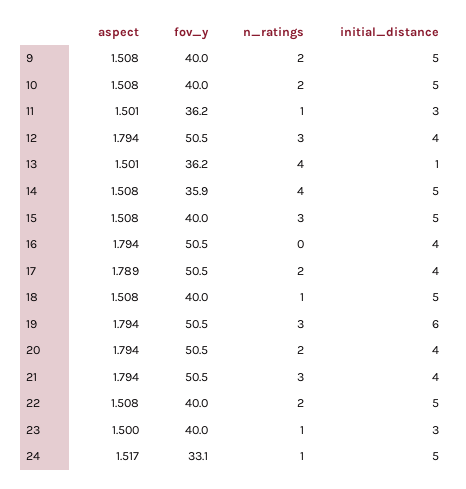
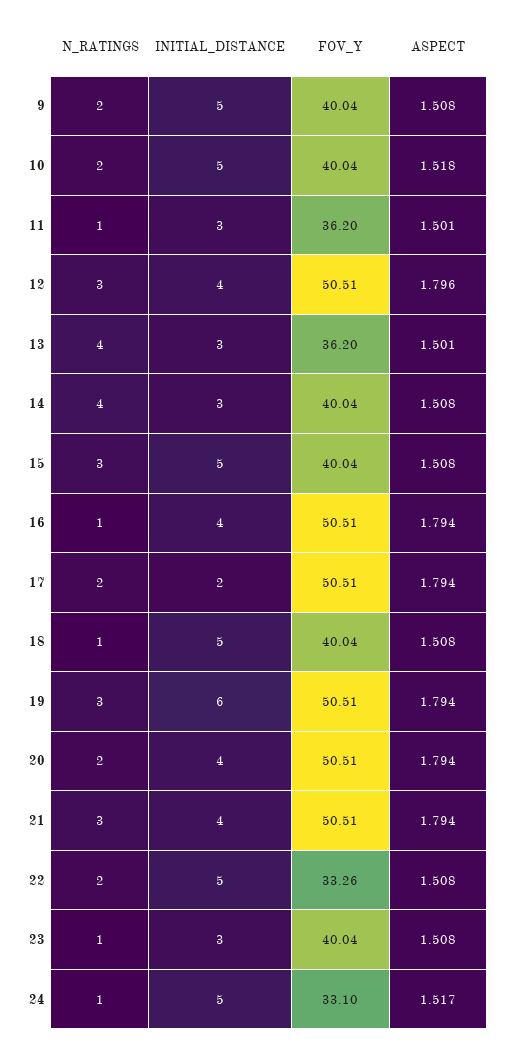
  {
    "aspect": {
      "9": 1.508,
-     "10": 1.508,
+     "10": 1.518,
      "11": 1.501,
-     "12": 1.794,
+     "12": 1.796,
      "13": 1.501,
      "14": 1.508,
      "15": 1.508,
      "16": 1.794,
-     "17": 1.789,
+     "17": 1.794,
      "18": 1.508,
      "19": 1.794,
      "20": 1.794,
      "21": 1.794,
      "22": 1.508,
-     "23": 1.5,
+     "23": 1.508,
      "24": 1.517
    },
    "fov_y": {
      "9": 40.04,
      "10": 40.04,
      "11": 36.2,
      "12": 50.51,
      "13": 36.2,
-     "14": 35.9,
+     "14": 40.04,
      "15": 40.04,
      "16": 50.51,
      "17": 50.51,
      "18": 40.04,
      "19": 50.51,
      "20": 50.51,
      "21": 50.51,
-     "22": 40,
+     "22": 33.26,
      "23": 40.04,
      "24": 33.1
    },
    "n_ratings": {
      "9": 2,
      "10": 2,
      "11": 1,
      "12": 3,
      "13": 4,
      "14": 4,
      "15": 3,
-     "16": 0,
+     "16": 1,
      "17": 2,
      "18": 1,
      "19": 3,
      "20": 2,
      "21": 3,
      "22": 2,
      "23": 1,
      "24": 1
    },
    "initial_distance": {
      "9": 5,
      "10": 5,
      "11": 3,
      "12": 4,
-     "13": 1,
+     "13": 3,
-     "14": 5,
+     "14": 3,
      "15": 5,
      "16": 4,
-     "17": 4,
+     "17": 2,
      "18": 5,
      "19": 6,
      "20": 4,
      "21": 4,
      "22": 5,
      "23": 3,
      "24": 5
    }
  }

